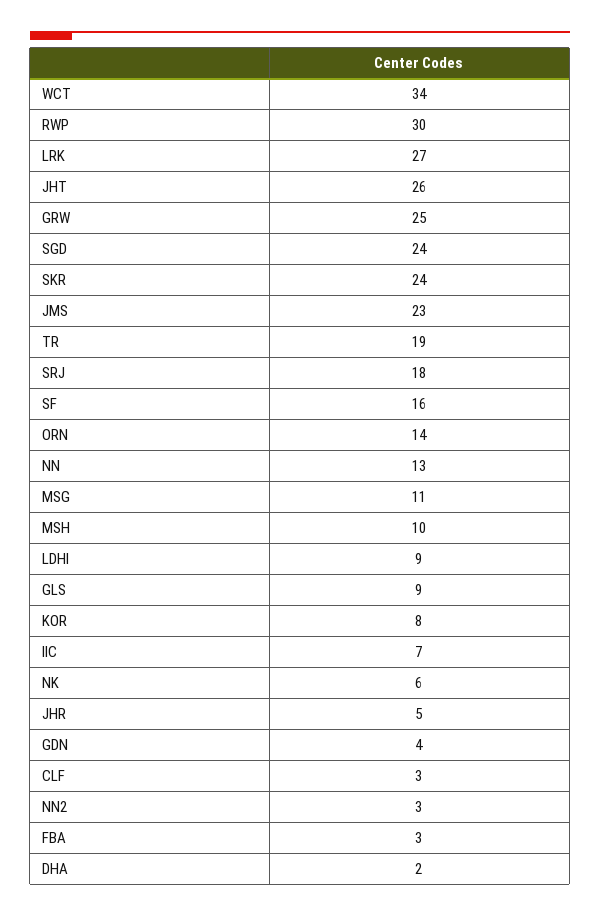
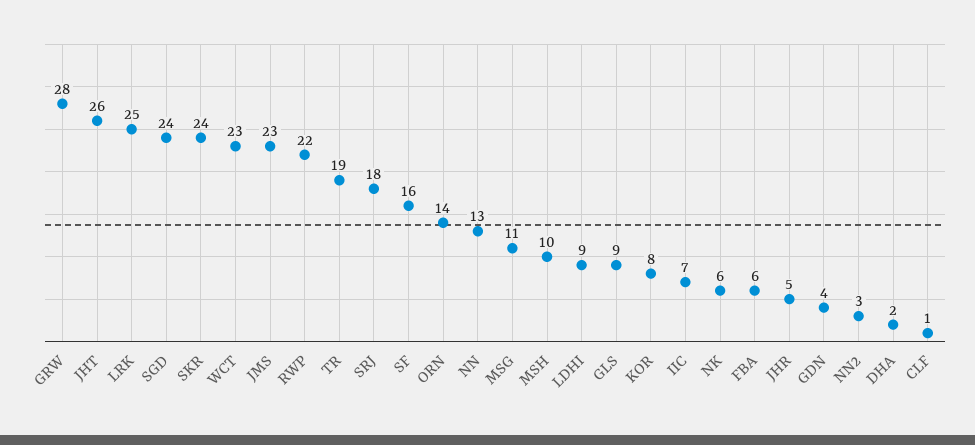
  {
-   "WCT": 34,
+   "WCT": 23,
-   "RWP": 30,
+   "RWP": 22,
-   "LRK": 27,
+   "LRK": 25,
    "JHT": 26,
-   "GRW": 25,
+   "GRW": 28,
    "SGD": 24,
    "SKR": 24,
    "JMS": 23,
    "TR": 19,
    "SRJ": 18,
    "SF": 16,
    "ORN": 14,
    "NN": 13,
    "MSG": 11,
    "MSH": 10,
    "LDHI": 9,
    "GLS": 9,
    "KOR": 8,
    "IIC": 7,
    "NK": 6,
    "JHR": 5,
    "GDN": 4,
-   "CLF": 3,
+   "CLF": 1,
    "NN2": 3,
-   "FBA": 3,
+   "FBA": 6,
    "DHA": 2
  }

